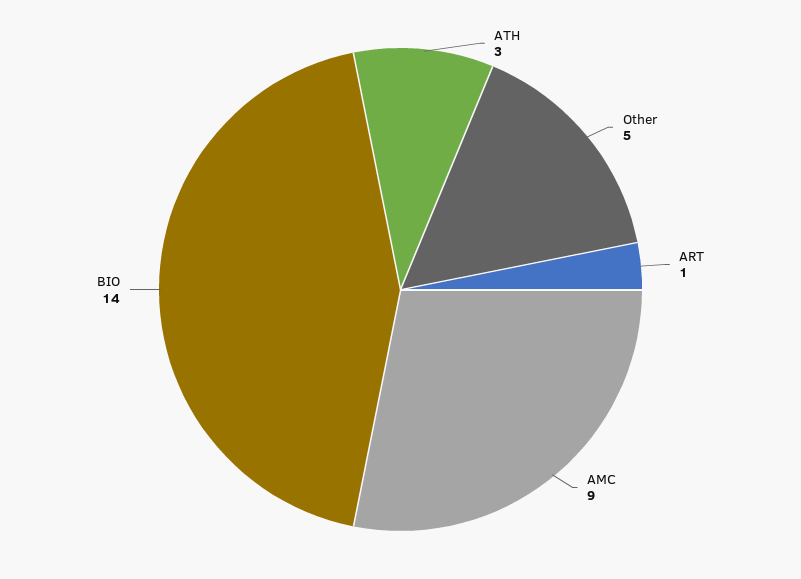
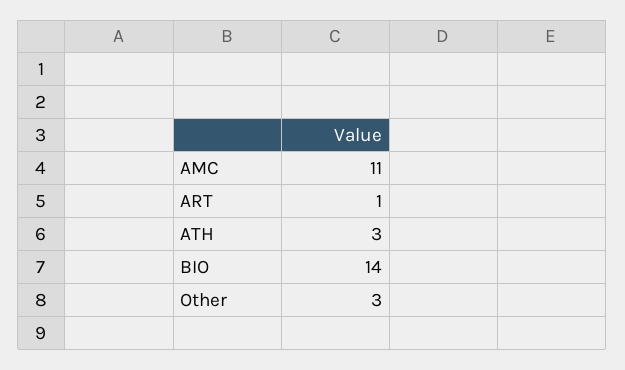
  {
    "ATH": 3,
-   "Other": 5,
+   "Other": 3,
    "ART": 1,
-   "AMC": 9,
+   "AMC": 11,
    "BIO": 14
  }

